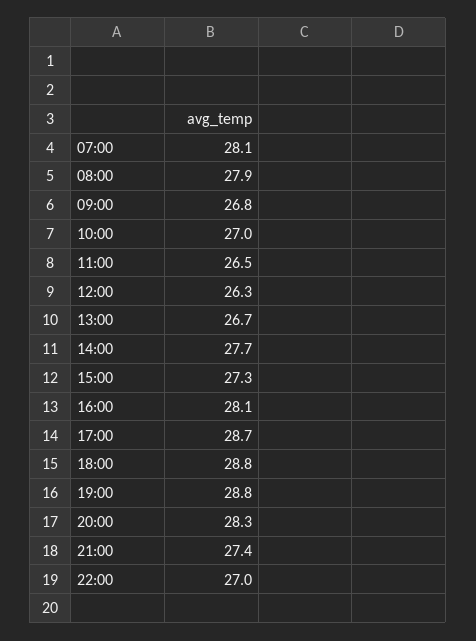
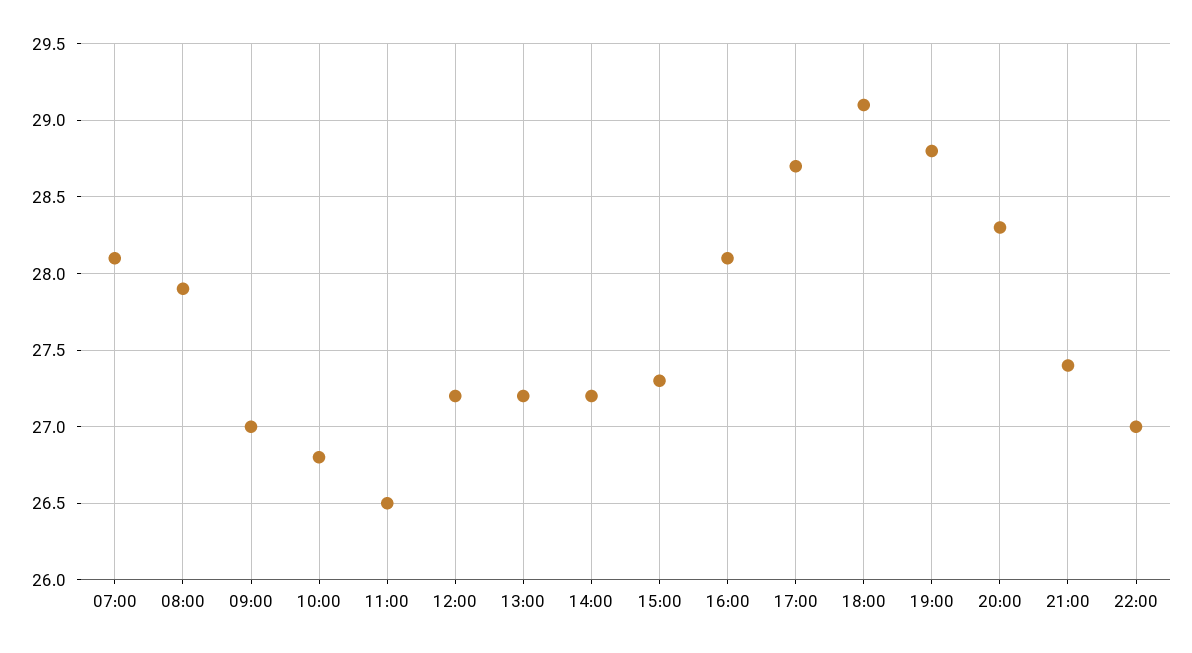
  {
    "07:00": 28.1,
    "08:00": 27.9,
-   "09:00": 26.8,
+   "09:00": 27,
-   "10:00": 27,
+   "10:00": 26.8,
    "11:00": 26.5,
-   "12:00": 26.3,
+   "12:00": 27.2,
-   "13:00": 26.7,
+   "13:00": 27.2,
-   "14:00": 27.7,
+   "14:00": 27.2,
    "15:00": 27.3,
    "16:00": 28.1,
    "17:00": 28.7,
-   "18:00": 28.8,
+   "18:00": 29.1,
    "19:00": 28.8,
    "20:00": 28.3,
    "21:00": 27.4,
    "22:00": 27
  }

